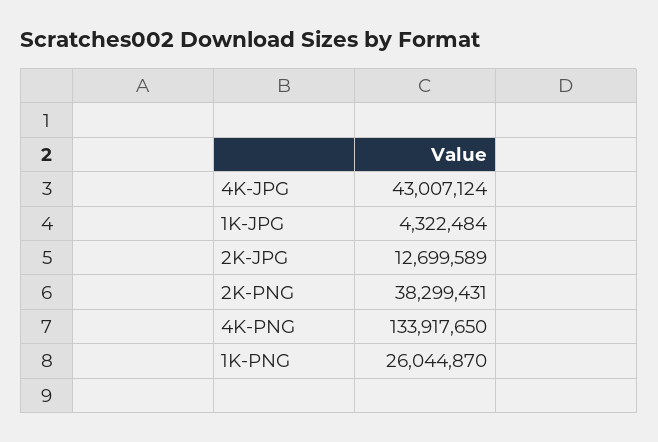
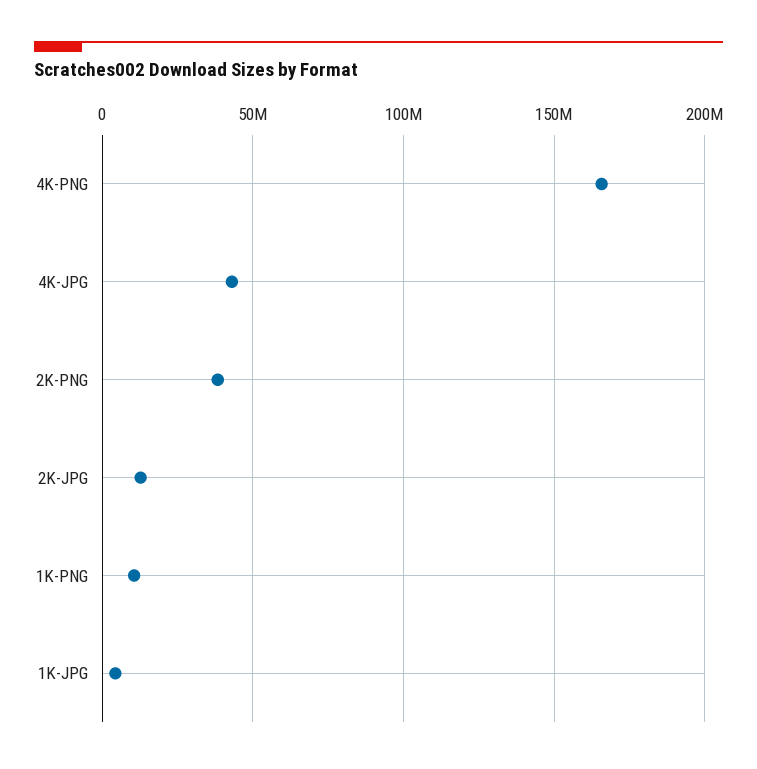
  {
    "4K-JPG": 43007124,
    "1K-JPG": 4322484,
    "2K-JPG": 12699589,
    "2K-PNG": 38299431,
-   "4K-PNG": 133917650,
+   "4K-PNG": 165000000,
-   "1K-PNG": 26044870
+   "1K-PNG": 10000000
  }

